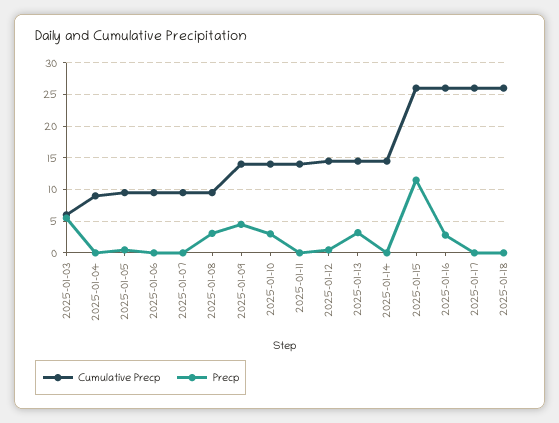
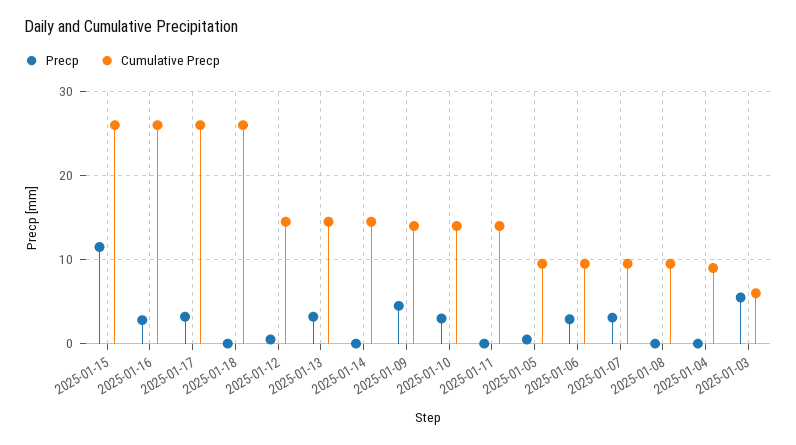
  {
    "Cumulative Precp": {
      "2025-01-03": 6,
      "2025-01-04": 9,
      "2025-01-05": 10,
      "2025-01-06": 10,
      "2025-01-07": 10,
      "2025-01-08": 10,
      "2025-01-09": 14,
      "2025-01-10": 14,
      "2025-01-11": 14,
      "2025-01-12": 15,
      "2025-01-13": 15,
      "2025-01-14": 15,
      "2025-01-15": 26,
      "2025-01-16": 26,
      "2025-01-17": 26,
      "2025-01-18": 26
    },
    "Precp": {
      "2025-01-03": 6,
      "2025-01-04": 0,
      "2025-01-05": 1,
-     "2025-01-06": 0,
+     "2025-01-06": 3,
-     "2025-01-07": 0,
+     "2025-01-07": 3,
-     "2025-01-08": 3,
+     "2025-01-08": 0,
      "2025-01-09": 5,
      "2025-01-10": 3,
      "2025-01-11": 0,
      "2025-01-12": 1,
      "2025-01-13": 3,
      "2025-01-14": 0,
      "2025-01-15": 12,
      "2025-01-16": 3,
-     "2025-01-17": 0,
+     "2025-01-17": 3,
      "2025-01-18": 0
    }
  }

